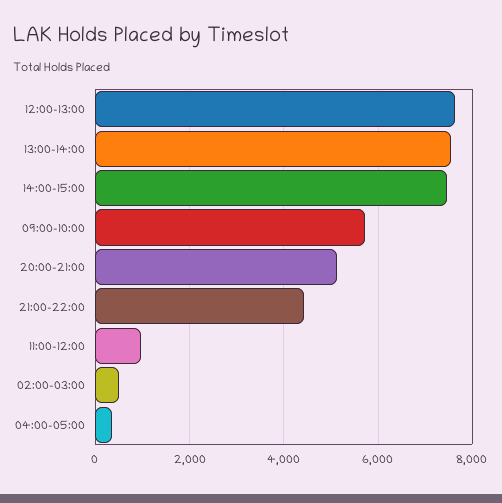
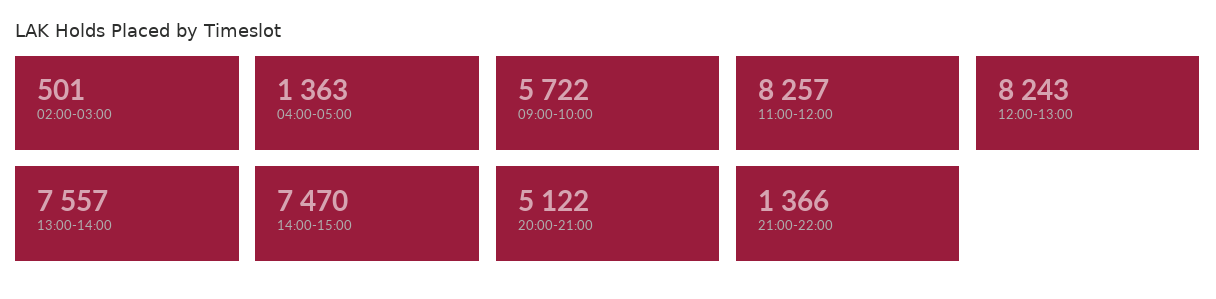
  {
-   "12:00-13:00": 7600,
+   "12:00-13:00": 8243,
    "13:00-14:00": 7557,
    "14:00-15:00": 7470,
    "09:00-10:00": 5722,
    "20:00-21:00": 5122,
-   "21:00-22:00": 4400,
+   "21:00-22:00": 1366,
-   "11:00-12:00": 1000,
+   "11:00-12:00": 8257,
    "02:00-03:00": 501,
-   "04:00-05:00": 400
+   "04:00-05:00": 1363
  }

